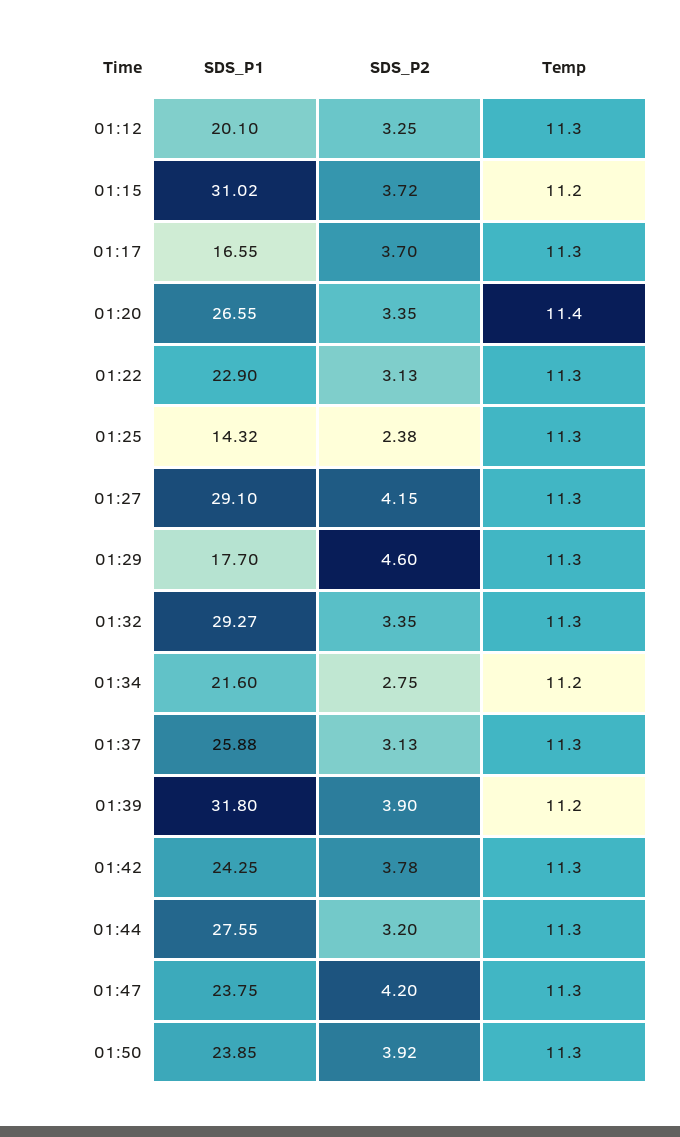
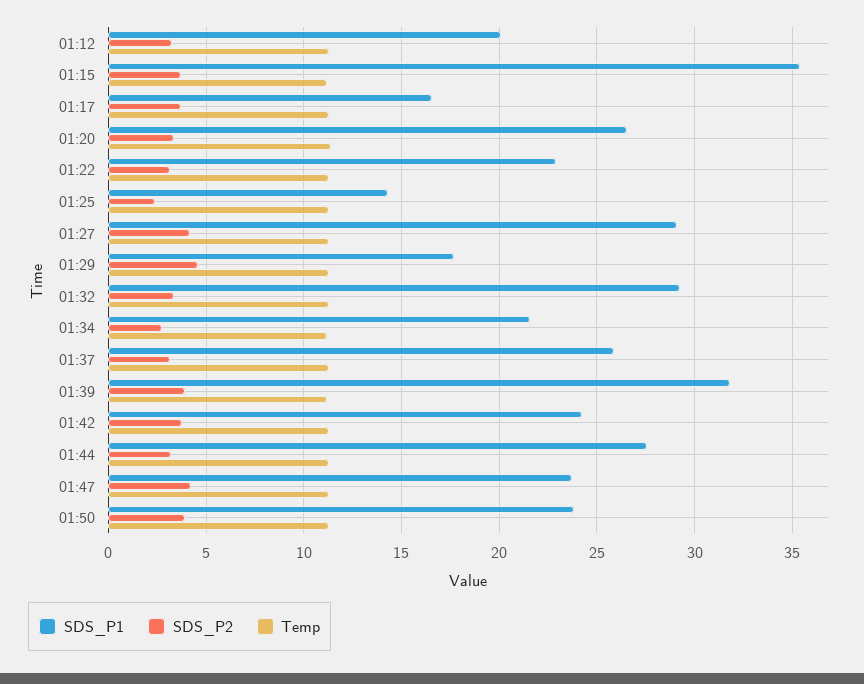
  {
    "SDS_P1": {
      "01:12": 20.1,
-     "01:15": 31.02,
+     "01:15": 35.5,
      "01:17": 16.55,
      "01:20": 26.55,
      "01:22": 22.9,
      "01:25": 14.32,
      "01:27": 29.1,
      "01:29": 17.7,
      "01:32": 29.27,
      "01:34": 21.6,
      "01:37": 25.88,
      "01:39": 31.8,
      "01:42": 24.25,
      "01:44": 27.55,
      "01:47": 23.75,
      "01:50": 23.85
    },
    "SDS_P2": {
      "01:12": 3.25,
      "01:15": 3.72,
      "01:17": 3.7,
      "01:20": 3.35,
      "01:22": 3.13,
      "01:25": 2.38,
      "01:27": 4.15,
      "01:29": 4.6,
      "01:32": 3.35,
      "01:34": 2.75,
      "01:37": 3.13,
      "01:39": 3.9,
      "01:42": 3.78,
      "01:44": 3.2,
      "01:47": 4.2,
      "01:50": 3.92
    },
    "Temp": {
      "01:12": 11.3,
      "01:15": 11.2,
      "01:17": 11.3,
      "01:20": 11.4,
      "01:22": 11.3,
      "01:25": 11.3,
      "01:27": 11.3,
      "01:29": 11.3,
      "01:32": 11.3,
      "01:34": 11.2,
      "01:37": 11.3,
      "01:39": 11.2,
      "01:42": 11.3,
      "01:44": 11.3,
      "01:47": 11.3,
      "01:50": 11.3
    }
  }

